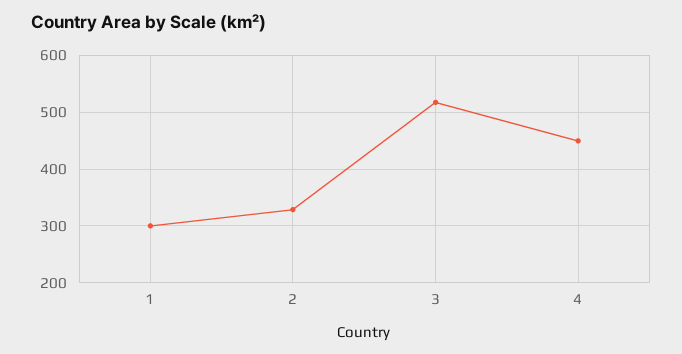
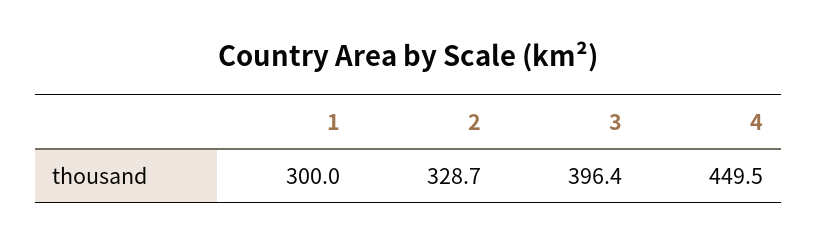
  {
    "1": 300,
    "2": 328.7,
-   "3": 520,
+   "3": 396.4,
    "4": 449.5
  }

